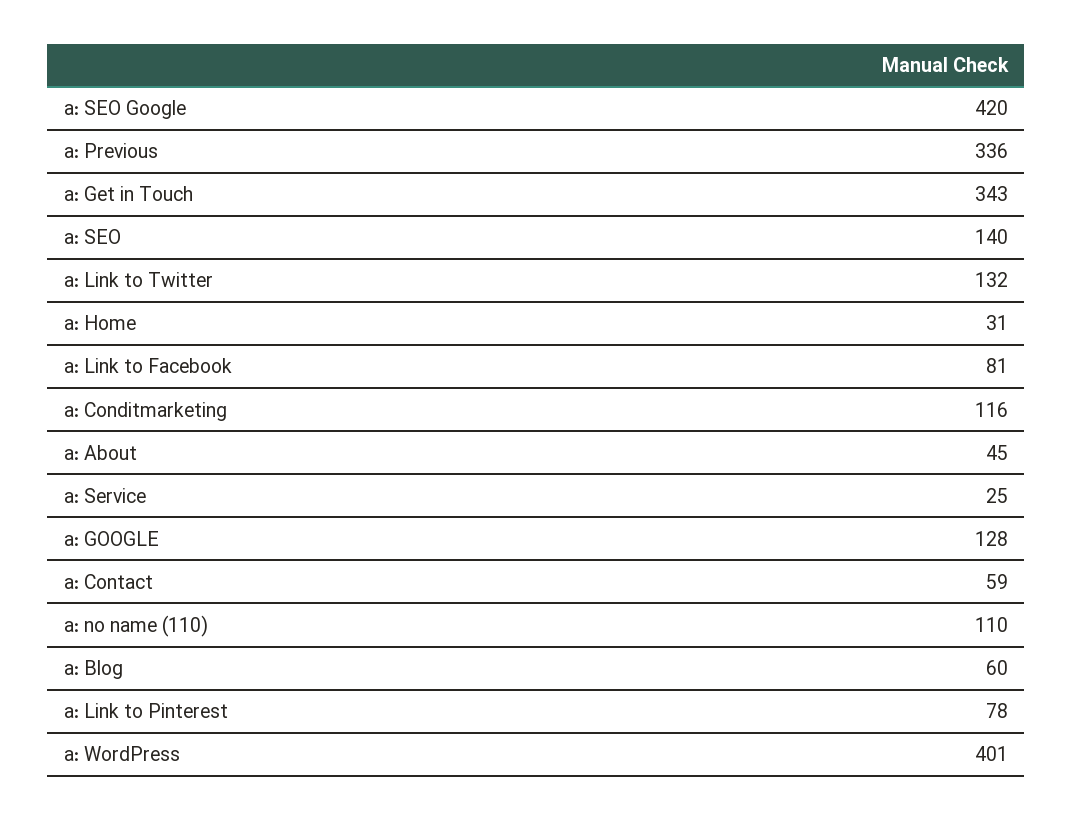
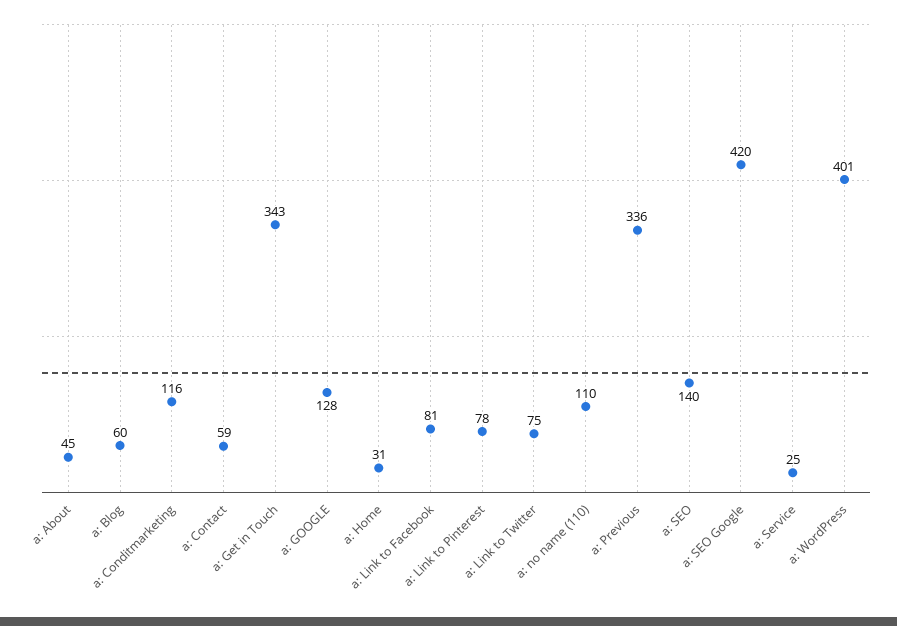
  {
    "a: SEO Google": 420,
    "a: Previous": 336,
    "a: Get in Touch": 343,
    "a: SEO": 140,
-   "a: Link to Twitter": 132,
+   "a: Link to Twitter": 75,
    "a: Home": 31,
    "a: Link to Facebook": 81,
    "a: Conditmarketing": 116,
    "a: About": 45,
    "a: Service": 25,
    "a: GOOGLE": 128,
    "a: Contact": 59,
    "a: no name (110)": 110,
    "a: Blog": 60,
    "a: Link to Pinterest": 78,
    "a: WordPress": 401
  }

